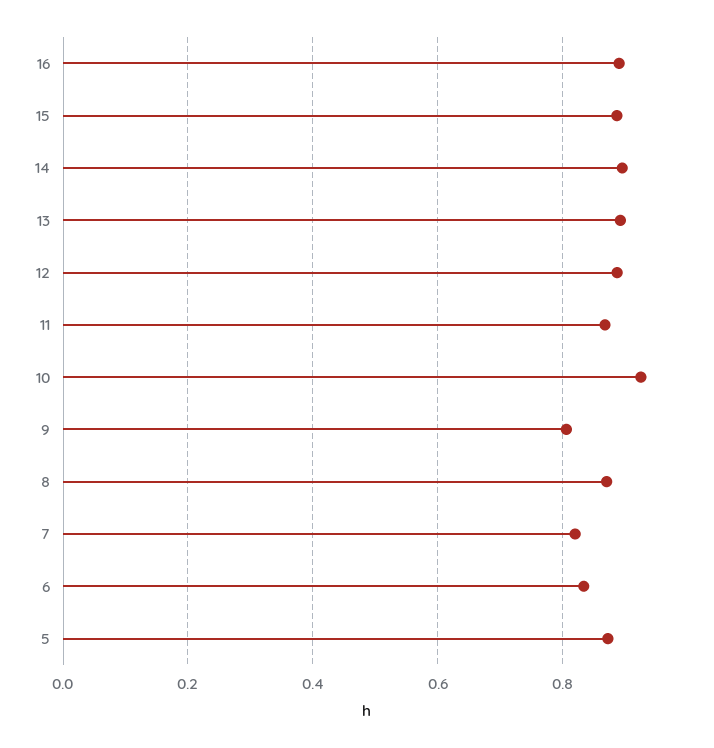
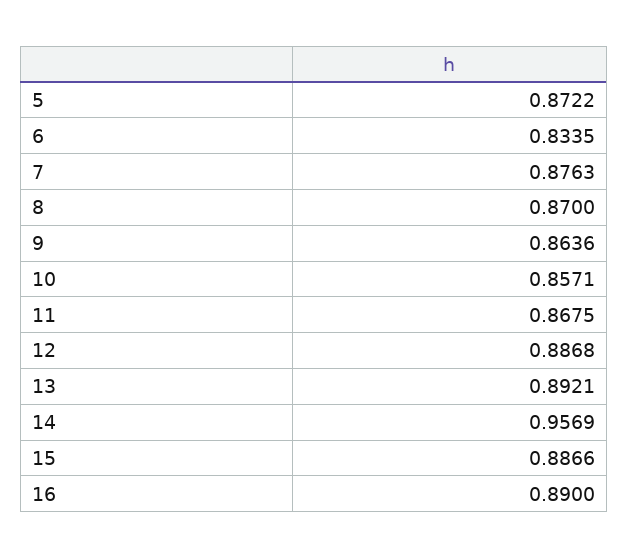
  {
    "16": 0.89,
    "15": 0.8866,
-   "14": 0.9,
+   "14": 0.9569,
    "13": 0.8921,
    "12": 0.8868,
    "11": 0.8675,
-   "10": 0.92,
+   "10": 0.8571,
-   "9": 0.8,
+   "9": 0.8636,
    "8": 0.87,
-   "7": 0.82,
+   "7": 0.8763,
    "6": 0.8335,
    "5": 0.8722
  }

